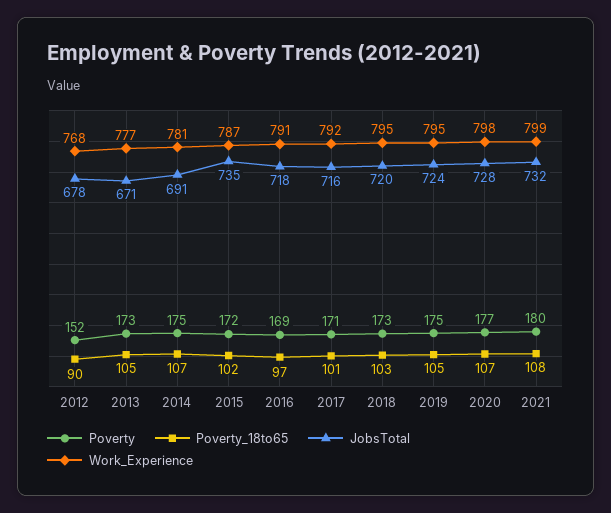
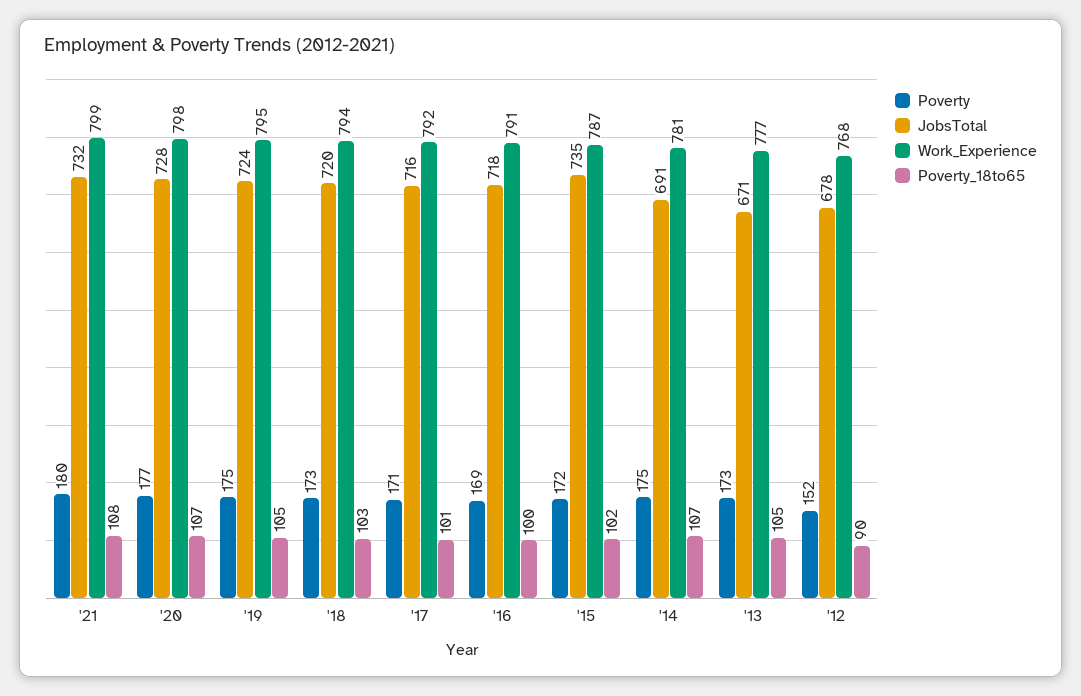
  {
    "Poverty": {
      "2012": 152,
      "2013": 173,
      "2014": 175,
      "2015": 172,
      "2016": 169,
      "2017": 171,
      "2018": 173,
      "2019": 175,
      "2020": 177,
      "2021": 180
    },
    "Poverty_18to65": {
      "2012": 90,
      "2013": 105,
      "2014": 107,
      "2015": 102,
-     "2016": 97,
+     "2016": 100,
      "2017": 101,
      "2018": 103,
      "2019": 105,
      "2020": 107,
      "2021": 108
    },
    "JobsTotal": {
      "2012": 678,
      "2013": 671,
      "2014": 691,
      "2015": 735,
      "2016": 718,
      "2017": 716,
      "2018": 720,
      "2019": 724,
      "2020": 728,
      "2021": 732
    },
    "Work_Experience": {
      "2012": 768,
      "2013": 777,
      "2014": 781,
      "2015": 787,
      "2016": 791,
      "2017": 792,
-     "2018": 795,
+     "2018": 794,
      "2019": 795,
      "2020": 798,
      "2021": 799
    }
  }

